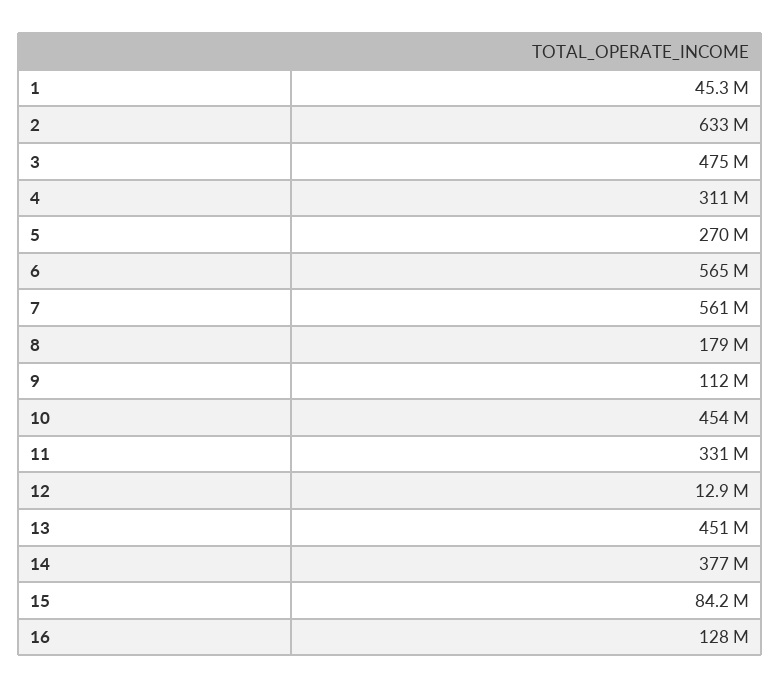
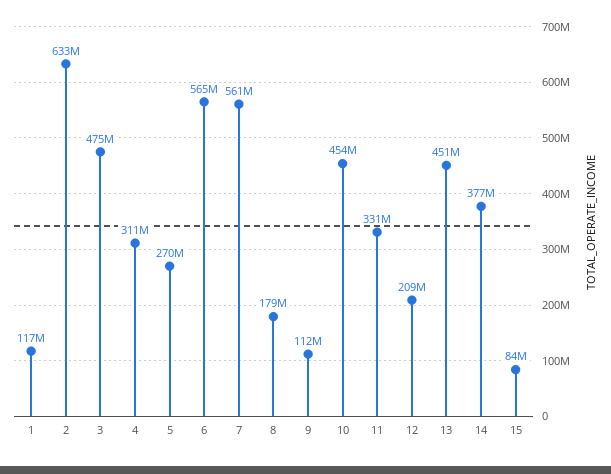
  {
-   "1": 45300000,
+   "1": 117000000,
    "2": 633000000,
    "3": 475000000,
    "4": 311000000,
    "5": 270000000,
    "6": 565000000,
    "7": 561000000,
    "8": 179000000,
    "9": 112000000,
    "10": 454000000,
    "11": 331000000,
-   "12": 12900000,
+   "12": 209000000,
    "13": 451000000,
    "14": 377000000,
-   "15": 84200000,
+   "15": 84200000
-   "16": 128000000
  }

